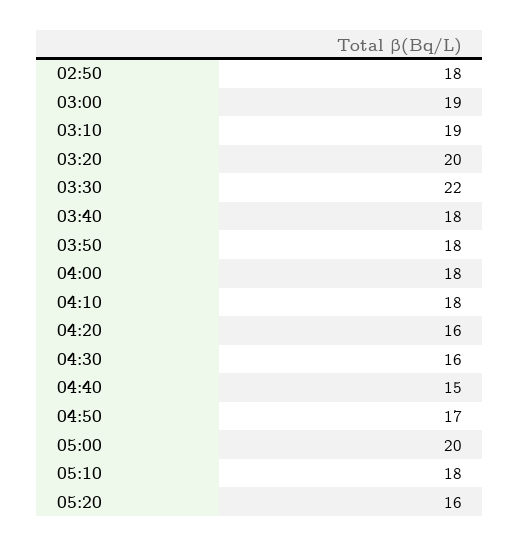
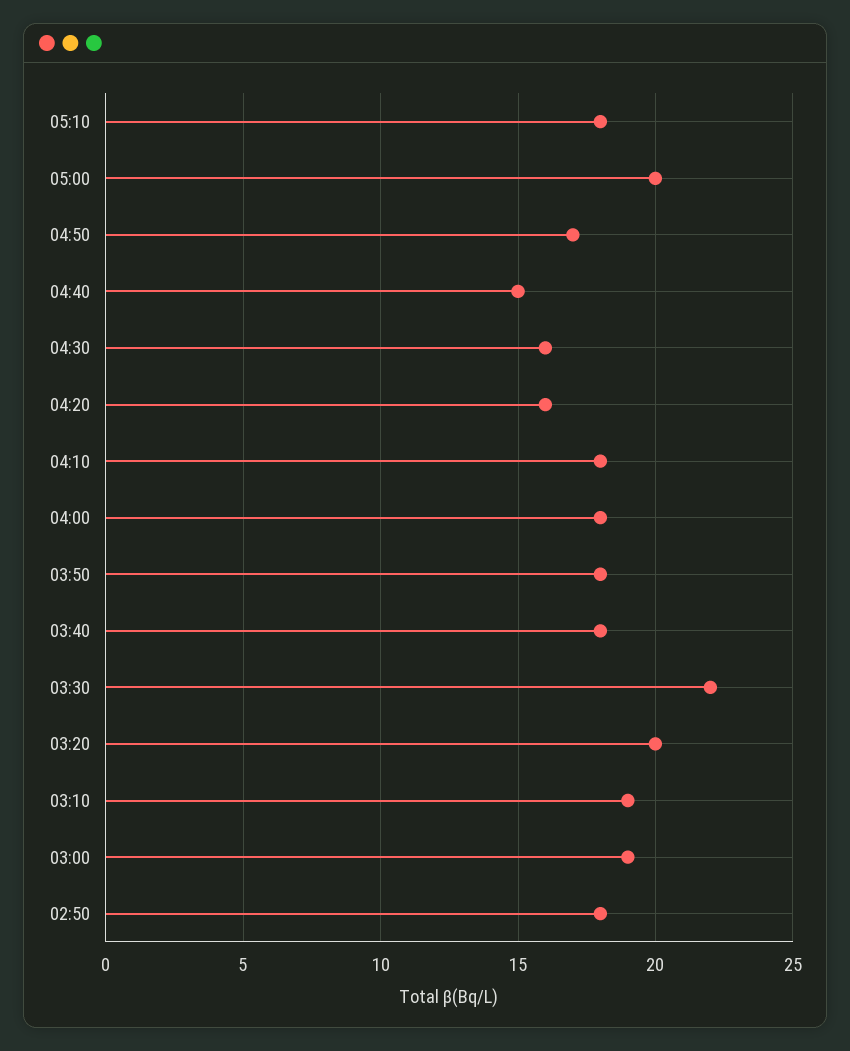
  {
    "02:50": 18,
    "03:00": 19,
    "03:10": 19,
    "03:20": 20,
    "03:30": 22,
    "03:40": 18,
    "03:50": 18,
    "04:00": 18,
    "04:10": 18,
    "04:20": 16,
    "04:30": 16,
    "04:40": 15,
    "04:50": 17,
    "05:00": 20,
-   "05:10": 18,
+   "05:10": 18
-   "05:20": 16
  }

